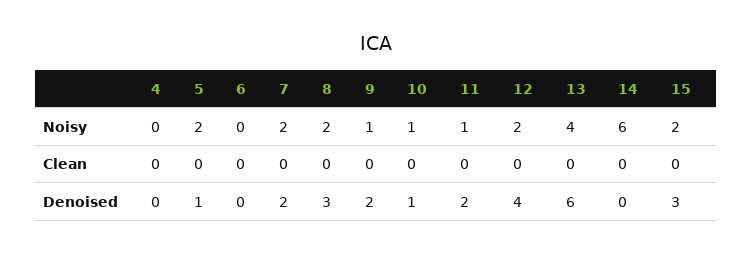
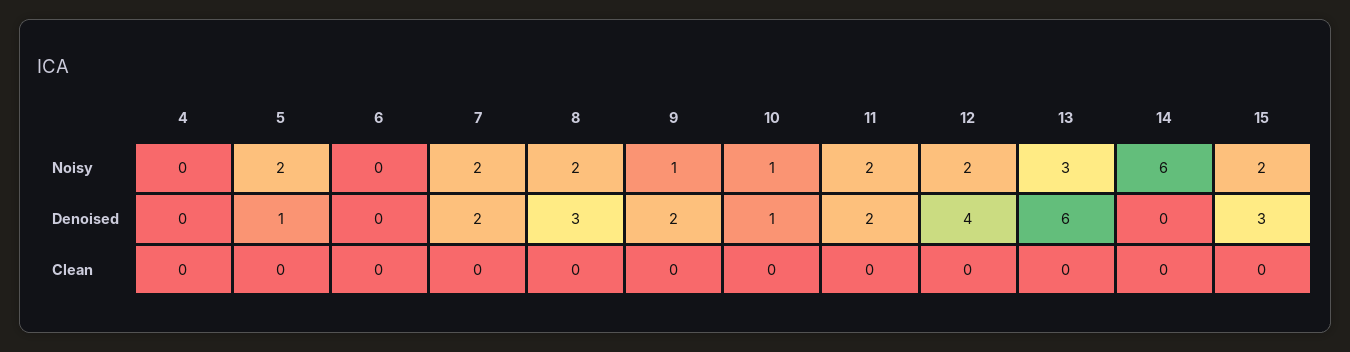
  {
    "4": {
      "Noisy": 0,
      "Clean": 0,
      "Denoised": 0
    },
    "5": {
      "Noisy": 2,
      "Clean": 0,
      "Denoised": 1
    },
    "6": {
      "Noisy": 0,
      "Clean": 0,
      "Denoised": 0
    },
    "7": {
      "Noisy": 2,
      "Clean": 0,
      "Denoised": 2
    },
    "8": {
      "Noisy": 2,
      "Clean": 0,
      "Denoised": 3
    },
    "9": {
      "Noisy": 1,
      "Clean": 0,
      "Denoised": 2
    },
    "10": {
      "Noisy": 1,
      "Clean": 0,
      "Denoised": 1
    },
    "11": {
-     "Noisy": 1,
+     "Noisy": 2,
      "Clean": 0,
      "Denoised": 2
    },
    "12": {
      "Noisy": 2,
      "Clean": 0,
      "Denoised": 4
    },
    "13": {
-     "Noisy": 4,
+     "Noisy": 3,
      "Clean": 0,
      "Denoised": 6
    },
    "14": {
      "Noisy": 6,
      "Clean": 0,
      "Denoised": 0
    },
    "15": {
      "Noisy": 2,
      "Clean": 0,
      "Denoised": 3
    }
  }

